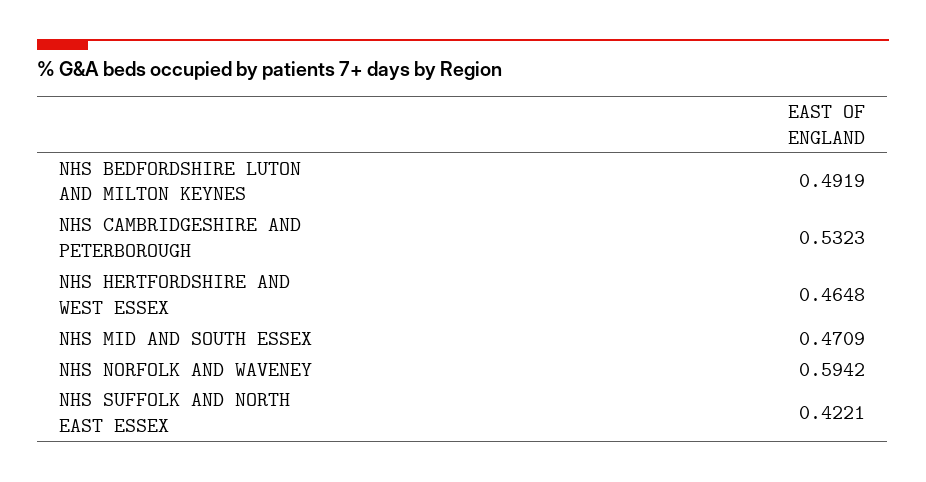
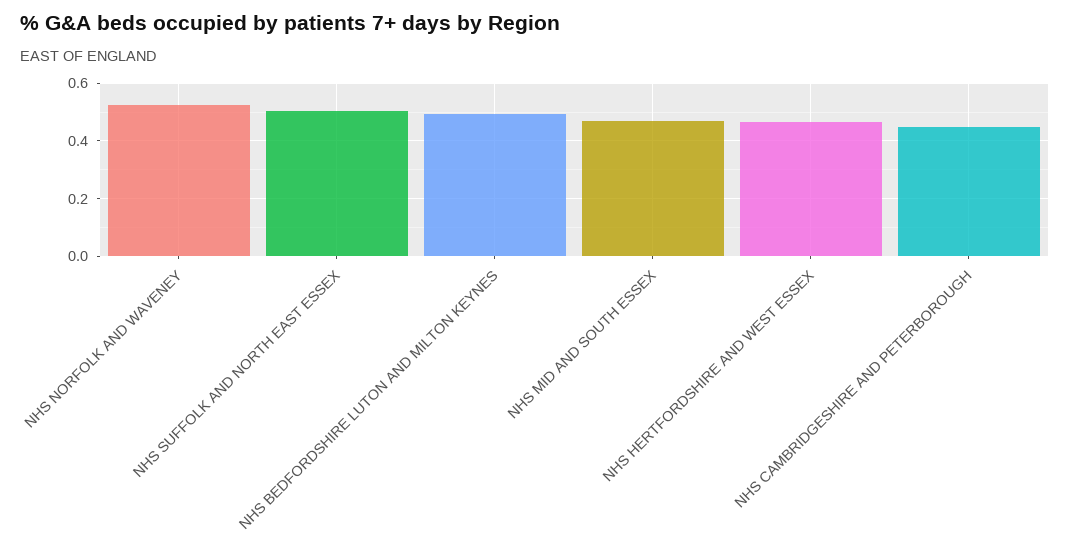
  {
    "NHS BEDFORDSHIRE LUTON AND MILTON KEYNES": 0.4919,
-   "NHS CAMBRIDGESHIRE AND PETERBOROUGH": 0.5323,
+   "NHS CAMBRIDGESHIRE AND PETERBOROUGH": 0.45,
    "NHS HERTFORDSHIRE AND WEST ESSEX": 0.4648,
    "NHS MID AND SOUTH ESSEX": 0.4709,
-   "NHS NORFOLK AND WAVENEY": 0.5942,
+   "NHS NORFOLK AND WAVENEY": 0.525,
-   "NHS SUFFOLK AND NORTH EAST ESSEX": 0.4221
+   "NHS SUFFOLK AND NORTH EAST ESSEX": 0.5
  }

